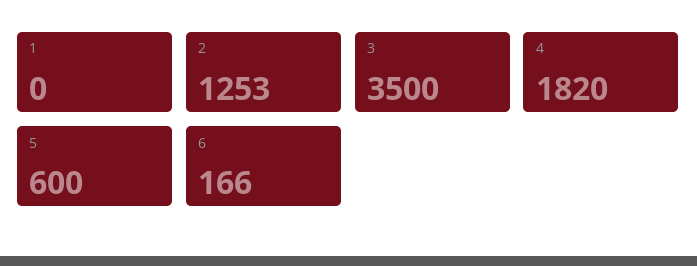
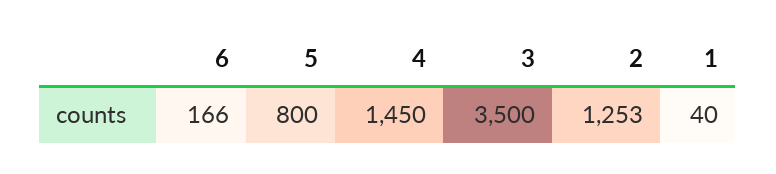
  {
-   "1": 0,
+   "1": 40,
    "2": 1253,
    "3": 3500,
-   "4": 1820,
+   "4": 1450,
-   "5": 600,
+   "5": 800,
    "6": 166
  }

